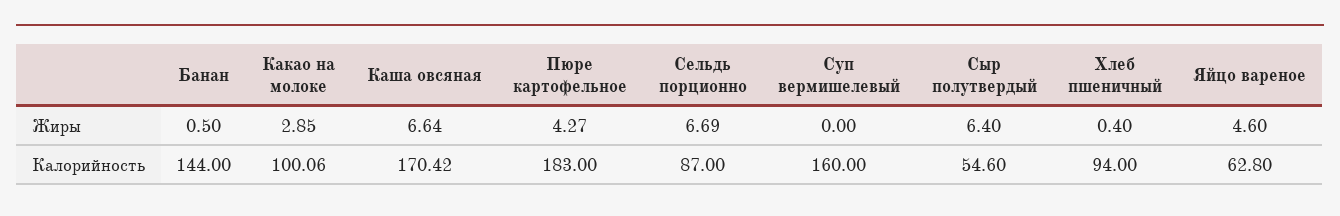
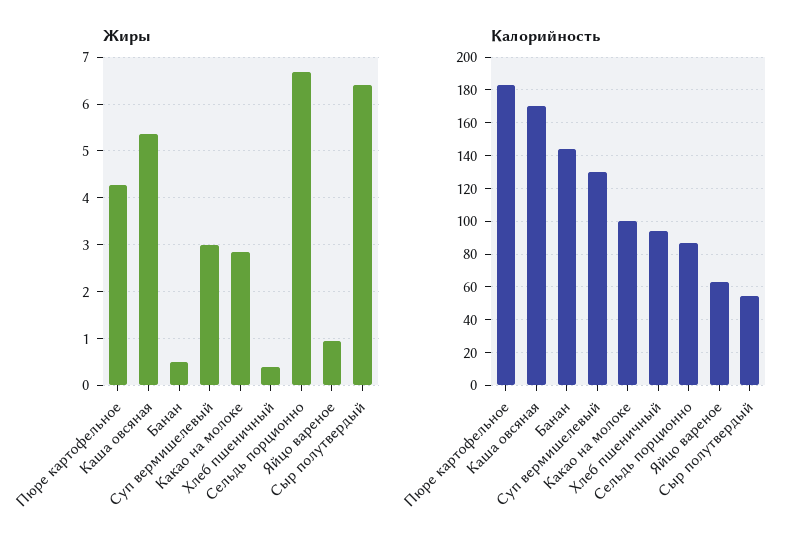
  {
    "Жиры": {
      "Банан": 0.5,
      "Какао на молоке": 2.85,
-     "Каша овсяная": 6.64,
+     "Каша овсяная": 5.4,
      "Пюре картофельное": 4.27,
      "Сельдь порционно": 6.69,
-     "Суп вермишелевый": 0,
+     "Суп вермишелевый": 3,
      "Сыр полутвердый": 6.4,
      "Хлеб пшеничный": 0.4,
-     "Яйцо вареное": 4.6
+     "Яйцо вареное": 1
    },
    "Калорийность": {
      "Банан": 144,
      "Какао на молоке": 100.06,
      "Каша овсяная": 170.42,
      "Пюре картофельное": 183,
      "Сельдь порционно": 87,
-     "Суп вермишелевый": 160,
+     "Суп вермишелевый": 130,
      "Сыр полутвердый": 54.6,
      "Хлеб пшеничный": 94,
      "Яйцо вареное": 62.8
    }
  }

